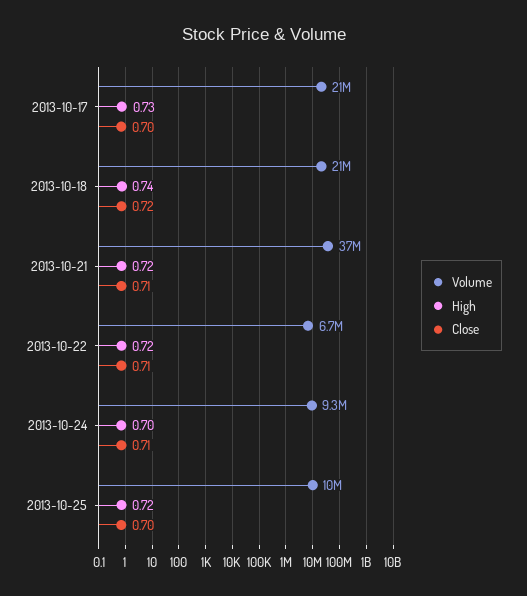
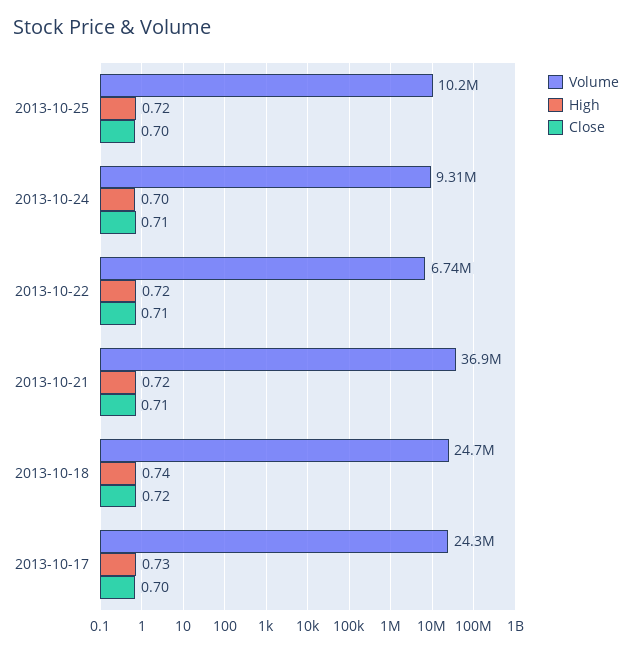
  {
    "Volume": {
-     "2013-10-17": 21000000,
+     "2013-10-17": 24300000,
-     "2013-10-18": 21000000,
+     "2013-10-18": 24700000,
      "2013-10-21": 36900000,
      "2013-10-22": 6740000,
      "2013-10-24": 9310000,
      "2013-10-25": 10200000
    },
    "High": {
      "2013-10-17": 0.73,
      "2013-10-18": 0.74,
      "2013-10-21": 0.72,
      "2013-10-22": 0.72,
      "2013-10-24": 0.7,
      "2013-10-25": 0.72
    },
    "Close": {
      "2013-10-17": 0.7,
      "2013-10-18": 0.72,
      "2013-10-21": 0.71,
      "2013-10-22": 0.71,
      "2013-10-24": 0.71,
      "2013-10-25": 0.7
    }
  }

